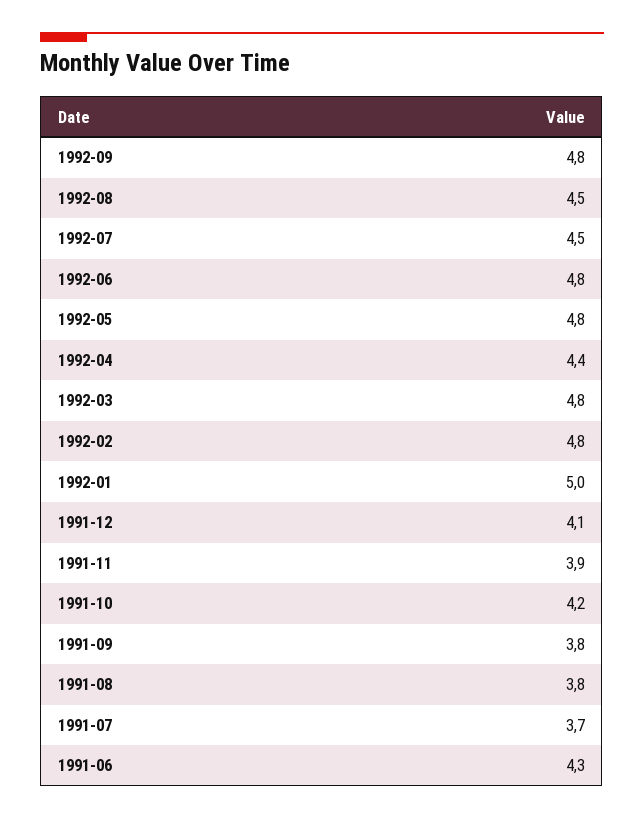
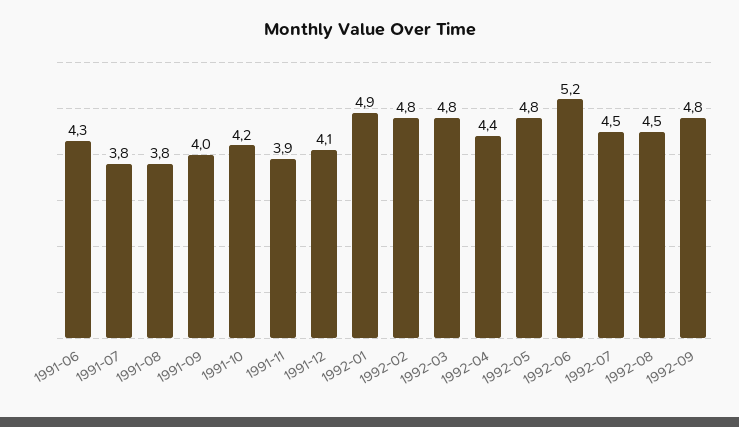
  {
    "1992-09": 4.8,
    "1992-08": 4.5,
    "1992-07": 4.5,
-   "1992-06": 4.8,
+   "1992-06": 5.2,
    "1992-05": 4.8,
    "1992-04": 4.4,
    "1992-03": 4.8,
    "1992-02": 4.8,
-   "1992-01": 5,
+   "1992-01": 4.9,
    "1991-12": 4.1,
    "1991-11": 3.9,
    "1991-10": 4.2,
-   "1991-09": 3.8,
+   "1991-09": 4,
    "1991-08": 3.8,
-   "1991-07": 3.7,
+   "1991-07": 3.8,
    "1991-06": 4.3
  }

